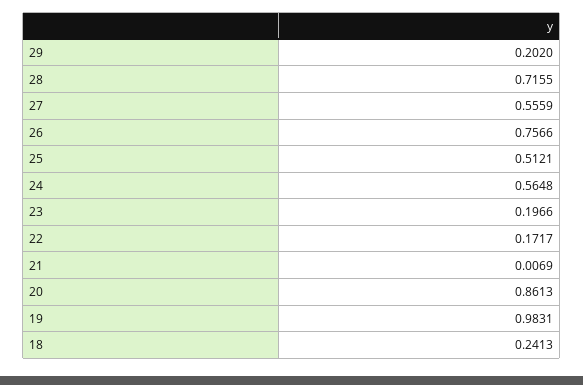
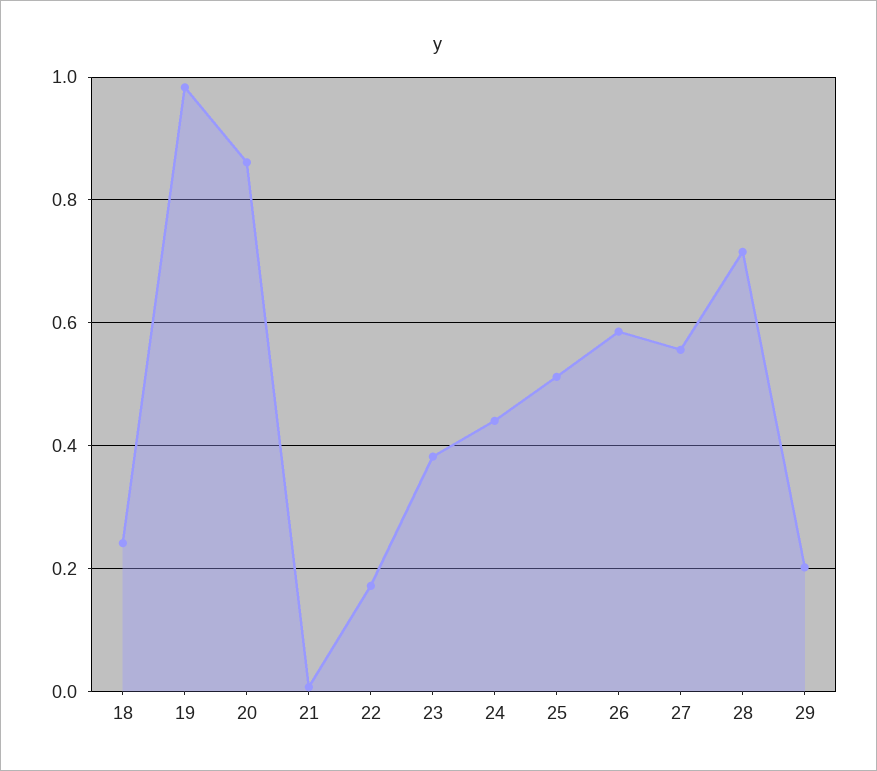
  {
    "29": 0.202,
    "28": 0.7155,
    "27": 0.5559,
-   "26": 0.7566,
+   "26": 0.58,
    "25": 0.5121,
-   "24": 0.5648,
+   "24": 0.44,
-   "23": 0.1966,
+   "23": 0.38,
    "22": 0.1717,
    "21": 0.0069,
    "20": 0.8613,
    "19": 0.9831,
    "18": 0.2413
  }

